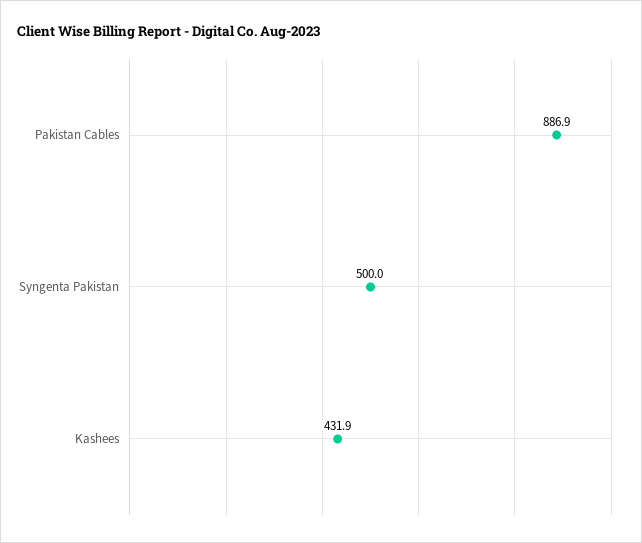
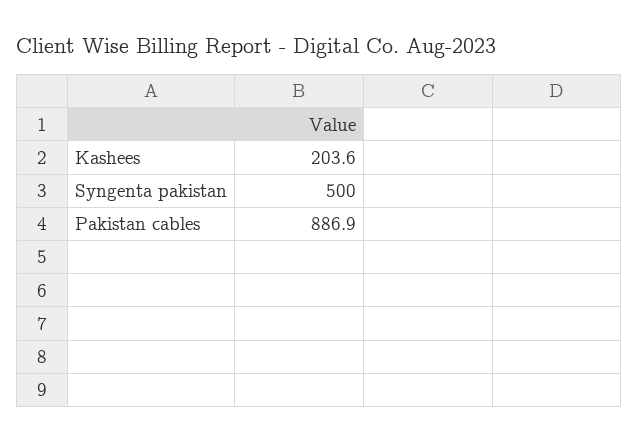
  {
    "Pakistan Cables": 886.9,
    "Syngenta Pakistan": 500,
-   "Kashees": 431.9
+   "Kashees": 203.6
  }

